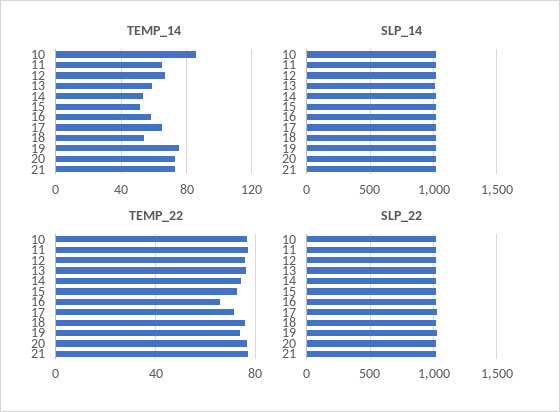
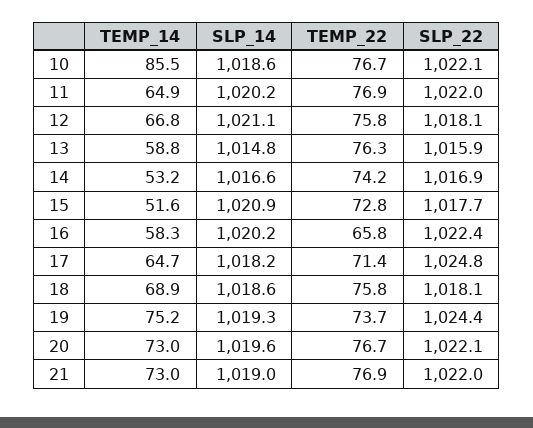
  {
    "TEMP_14": {
      "10": 85.5,
      "11": 64.9,
      "12": 66.8,
      "13": 58.8,
      "14": 53.2,
      "15": 51.6,
      "16": 58.3,
      "17": 64.7,
-     "18": 55,
+     "18": 68.9,
      "19": 75.2,
      "20": 73,
      "21": 73
    },
    "SLP_14": {
      "10": 1018.6,
      "11": 1020.2,
      "12": 1021.1,
      "13": 1014.8,
      "14": 1016.6,
      "15": 1020.9,
      "16": 1020.2,
      "17": 1018.2,
      "18": 1018.6,
      "19": 1019.3,
      "20": 1019.6,
      "21": 1019
    },
    "TEMP_22": {
      "10": 76.7,
      "11": 76.9,
      "12": 75.8,
      "13": 76.3,
      "14": 74.2,
      "15": 72.8,
      "16": 65.8,
      "17": 71.4,
      "18": 75.8,
      "19": 73.7,
      "20": 76.7,
      "21": 76.9
    },
    "SLP_22": {
      "10": 1022.1,
      "11": 1022,
      "12": 1018.1,
      "13": 1015.9,
      "14": 1016.9,
      "15": 1017.7,
      "16": 1022.4,
      "17": 1024.8,
      "18": 1018.1,
      "19": 1024.4,
      "20": 1022.1,
      "21": 1022
    }
  }

